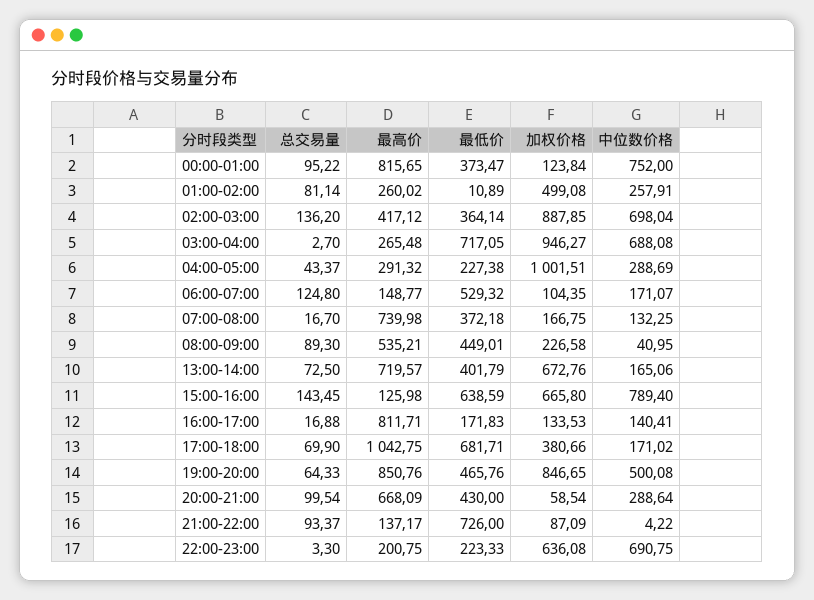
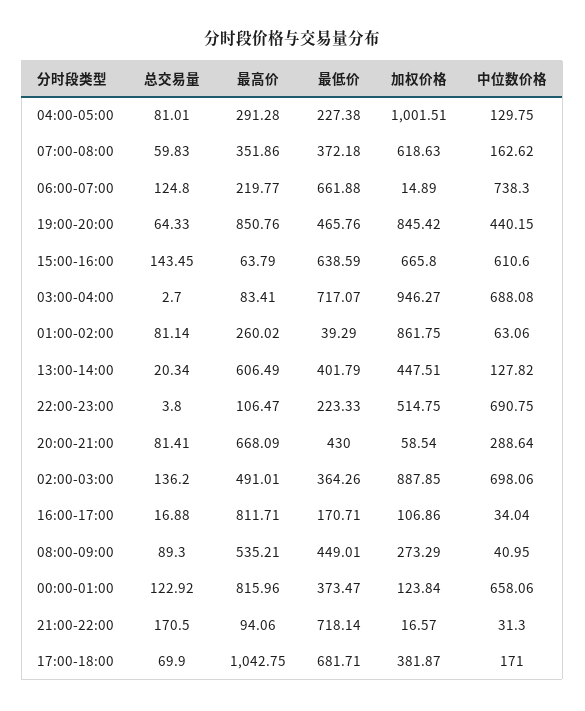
  {
    "总交易量": {
-     "00:00-01:00": 95.22,
+     "00:00-01:00": 122.92,
      "01:00-02:00": 81.14,
      "02:00-03:00": 136.2,
      "03:00-04:00": 2.7,
-     "04:00-05:00": 43.37,
+     "04:00-05:00": 81.01,
      "06:00-07:00": 124.8,
-     "07:00-08:00": 16.7,
+     "07:00-08:00": 59.83,
      "08:00-09:00": 89.3,
-     "13:00-14:00": 72.5,
+     "13:00-14:00": 20.34,
      "15:00-16:00": 143.45,
      "16:00-17:00": 16.88,
      "17:00-18:00": 69.9,
      "19:00-20:00": 64.33,
-     "20:00-21:00": 99.54,
+     "20:00-21:00": 81.41,
-     "21:00-22:00": 93.37,
+     "21:00-22:00": 170.5,
-     "22:00-23:00": 3.3
+     "22:00-23:00": 3.8
    },
    "最高价": {
-     "00:00-01:00": 815.65,
+     "00:00-01:00": 815.96,
      "01:00-02:00": 260.02,
-     "02:00-03:00": 417.12,
+     "02:00-03:00": 491.01,
-     "03:00-04:00": 265.48,
+     "03:00-04:00": 83.41,
-     "04:00-05:00": 291.32,
+     "04:00-05:00": 291.28,
-     "06:00-07:00": 148.77,
+     "06:00-07:00": 219.77,
-     "07:00-08:00": 739.98,
+     "07:00-08:00": 351.86,
      "08:00-09:00": 535.21,
-     "13:00-14:00": 719.57,
+     "13:00-14:00": 606.49,
-     "15:00-16:00": 125.98,
+     "15:00-16:00": 63.79,
      "16:00-17:00": 811.71,
      "17:00-18:00": 1042.75,
      "19:00-20:00": 850.76,
      "20:00-21:00": 668.09,
-     "21:00-22:00": 137.17,
+     "21:00-22:00": 94.06,
-     "22:00-23:00": 200.75
+     "22:00-23:00": 106.47
    },
    "最低价": {
      "00:00-01:00": 373.47,
-     "01:00-02:00": 10.89,
+     "01:00-02:00": 39.29,
-     "02:00-03:00": 364.14,
+     "02:00-03:00": 364.26,
-     "03:00-04:00": 717.05,
+     "03:00-04:00": 717.07,
      "04:00-05:00": 227.38,
-     "06:00-07:00": 529.32,
+     "06:00-07:00": 661.88,
      "07:00-08:00": 372.18,
      "08:00-09:00": 449.01,
      "13:00-14:00": 401.79,
      "15:00-16:00": 638.59,
-     "16:00-17:00": 171.83,
+     "16:00-17:00": 170.71,
      "17:00-18:00": 681.71,
      "19:00-20:00": 465.76,
      "20:00-21:00": 430,
-     "21:00-22:00": 726,
+     "21:00-22:00": 718.14,
      "22:00-23:00": 223.33
    },
    "加权价格": {
      "00:00-01:00": 123.84,
-     "01:00-02:00": 499.08,
+     "01:00-02:00": 861.75,
      "02:00-03:00": 887.85,
      "03:00-04:00": 946.27,
      "04:00-05:00": 1001.51,
-     "06:00-07:00": 104.35,
+     "06:00-07:00": 14.89,
-     "07:00-08:00": 166.75,
+     "07:00-08:00": 618.63,
-     "08:00-09:00": 226.58,
+     "08:00-09:00": 273.29,
-     "13:00-14:00": 672.76,
+     "13:00-14:00": 447.51,
      "15:00-16:00": 665.8,
-     "16:00-17:00": 133.53,
+     "16:00-17:00": 106.86,
-     "17:00-18:00": 380.66,
+     "17:00-18:00": 381.87,
-     "19:00-20:00": 846.65,
+     "19:00-20:00": 845.42,
      "20:00-21:00": 58.54,
-     "21:00-22:00": 87.09,
+     "21:00-22:00": 16.57,
-     "22:00-23:00": 636.08
+     "22:00-23:00": 514.75
    },
    "中位数价格": {
-     "00:00-01:00": 752,
+     "00:00-01:00": 658.06,
-     "01:00-02:00": 257.91,
+     "01:00-02:00": 63.06,
-     "02:00-03:00": 698.04,
+     "02:00-03:00": 698.06,
      "03:00-04:00": 688.08,
-     "04:00-05:00": 288.69,
+     "04:00-05:00": 129.75,
-     "06:00-07:00": 171.07,
+     "06:00-07:00": 738.3,
-     "07:00-08:00": 132.25,
+     "07:00-08:00": 162.62,
      "08:00-09:00": 40.95,
-     "13:00-14:00": 165.06,
+     "13:00-14:00": 127.82,
-     "15:00-16:00": 789.4,
+     "15:00-16:00": 610.6,
-     "16:00-17:00": 140.41,
+     "16:00-17:00": 34.04,
-     "17:00-18:00": 171.02,
+     "17:00-18:00": 171,
-     "19:00-20:00": 500.08,
+     "19:00-20:00": 440.15,
      "20:00-21:00": 288.64,
-     "21:00-22:00": 4.22,
+     "21:00-22:00": 31.3,
      "22:00-23:00": 690.75
    }
  }

